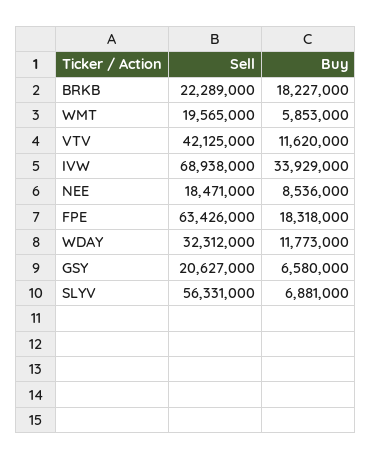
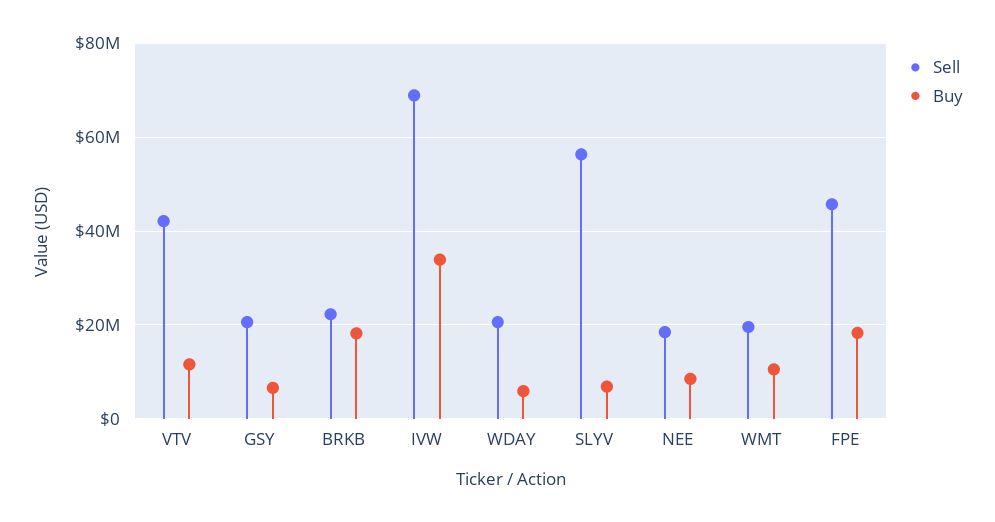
  {
    "Sell": {
      "BRKB": 22289000,
      "WMT": 19565000,
      "VTV": 42125000,
      "IVW": 68938000,
      "NEE": 18471000,
-     "FPE": 63426000,
+     "FPE": 46000000,
-     "WDAY": 32312000,
+     "WDAY": 20000000,
      "GSY": 20627000,
      "SLYV": 56331000
    },
    "Buy": {
      "BRKB": 18227000,
-     "WMT": 5853000,
+     "WMT": 10000000,
      "VTV": 11620000,
      "IVW": 33929000,
      "NEE": 8536000,
      "FPE": 18318000,
-     "WDAY": 11773000,
+     "WDAY": 6000000,
      "GSY": 6580000,
      "SLYV": 6881000
    }
  }

